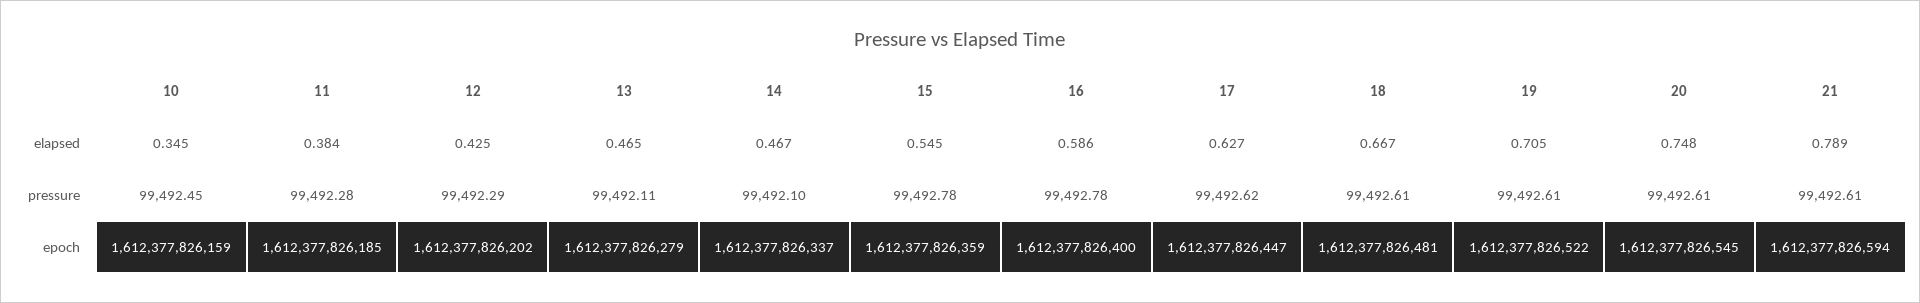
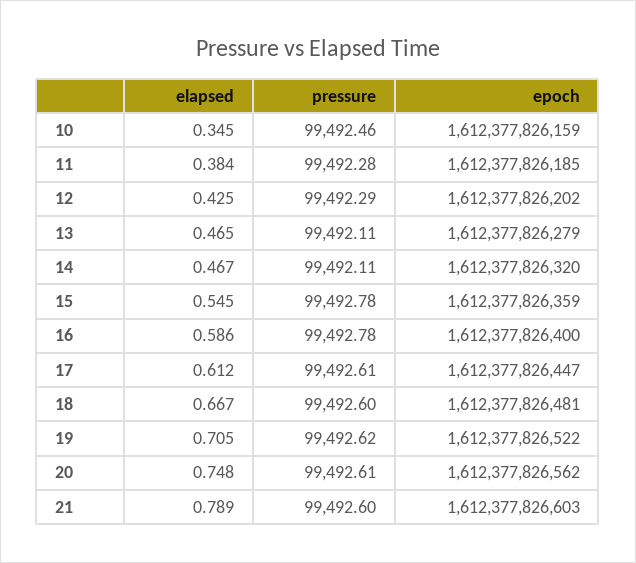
  {
    "10": {
      "elapsed": 0.345,
-     "pressure": 99492.45,
+     "pressure": 99492.46,
      "epoch": 1612377826159
    },
    "11": {
      "elapsed": 0.384,
      "pressure": 99492.28,
      "epoch": 1612377826185
    },
    "12": {
      "elapsed": 0.425,
      "pressure": 99492.29,
      "epoch": 1612377826202
    },
    "13": {
      "elapsed": 0.465,
      "pressure": 99492.11,
      "epoch": 1612377826279
    },
    "14": {
      "elapsed": 0.467,
-     "pressure": 99492.1,
+     "pressure": 99492.11,
-     "epoch": 1612377826337
+     "epoch": 1612377826320
    },
    "15": {
      "elapsed": 0.545,
      "pressure": 99492.78,
      "epoch": 1612377826359
    },
    "16": {
      "elapsed": 0.586,
      "pressure": 99492.78,
      "epoch": 1612377826400
    },
    "17": {
-     "elapsed": 0.627,
+     "elapsed": 0.612,
-     "pressure": 99492.62,
+     "pressure": 99492.61,
      "epoch": 1612377826447
    },
    "18": {
      "elapsed": 0.667,
-     "pressure": 99492.61,
+     "pressure": 99492.6,
      "epoch": 1612377826481
    },
    "19": {
      "elapsed": 0.705,
-     "pressure": 99492.61,
+     "pressure": 99492.62,
      "epoch": 1612377826522
    },
    "20": {
      "elapsed": 0.748,
      "pressure": 99492.61,
-     "epoch": 1612377826545
+     "epoch": 1612377826562
    },
    "21": {
      "elapsed": 0.789,
-     "pressure": 99492.61,
+     "pressure": 99492.6,
-     "epoch": 1612377826594
+     "epoch": 1612377826603
    }
  }

